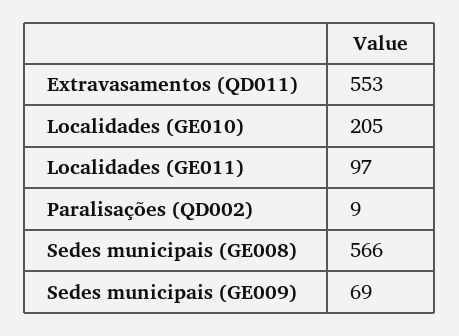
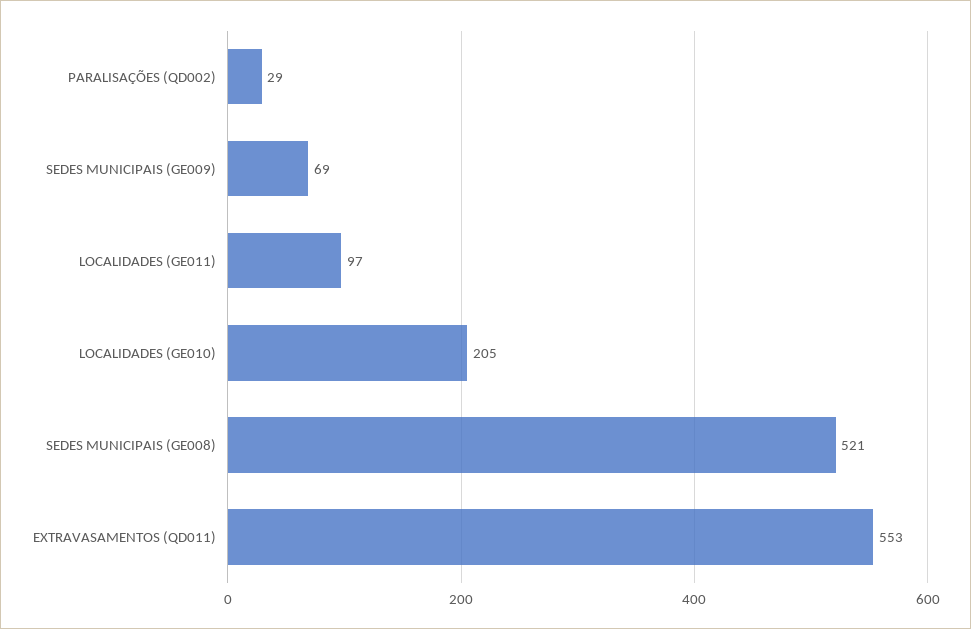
  {
    "Extravasamentos (QD011)": 553,
    "Localidades (GE010)": 205,
    "Localidades (GE011)": 97,
-   "Paralisações (QD002)": 9,
+   "Paralisações (QD002)": 29,
-   "Sedes municipais (GE008)": 566,
+   "Sedes municipais (GE008)": 521,
    "Sedes municipais (GE009)": 69
  }

